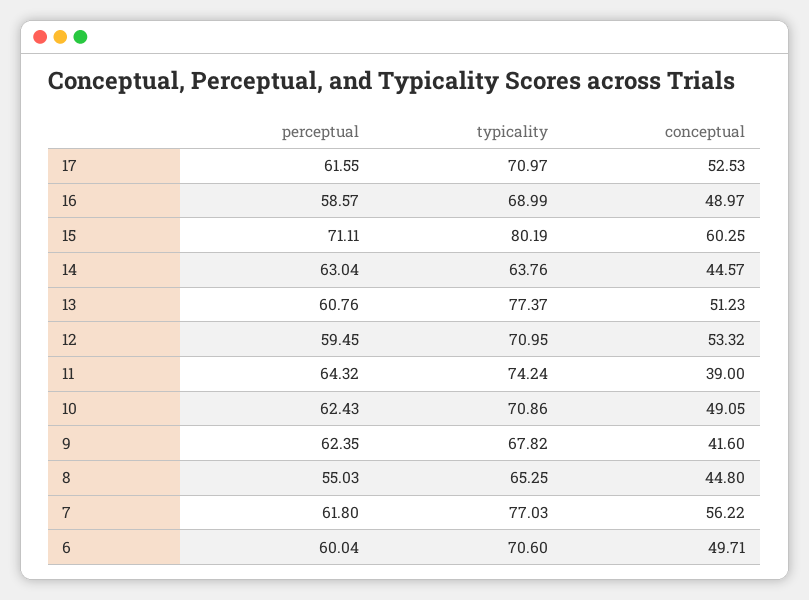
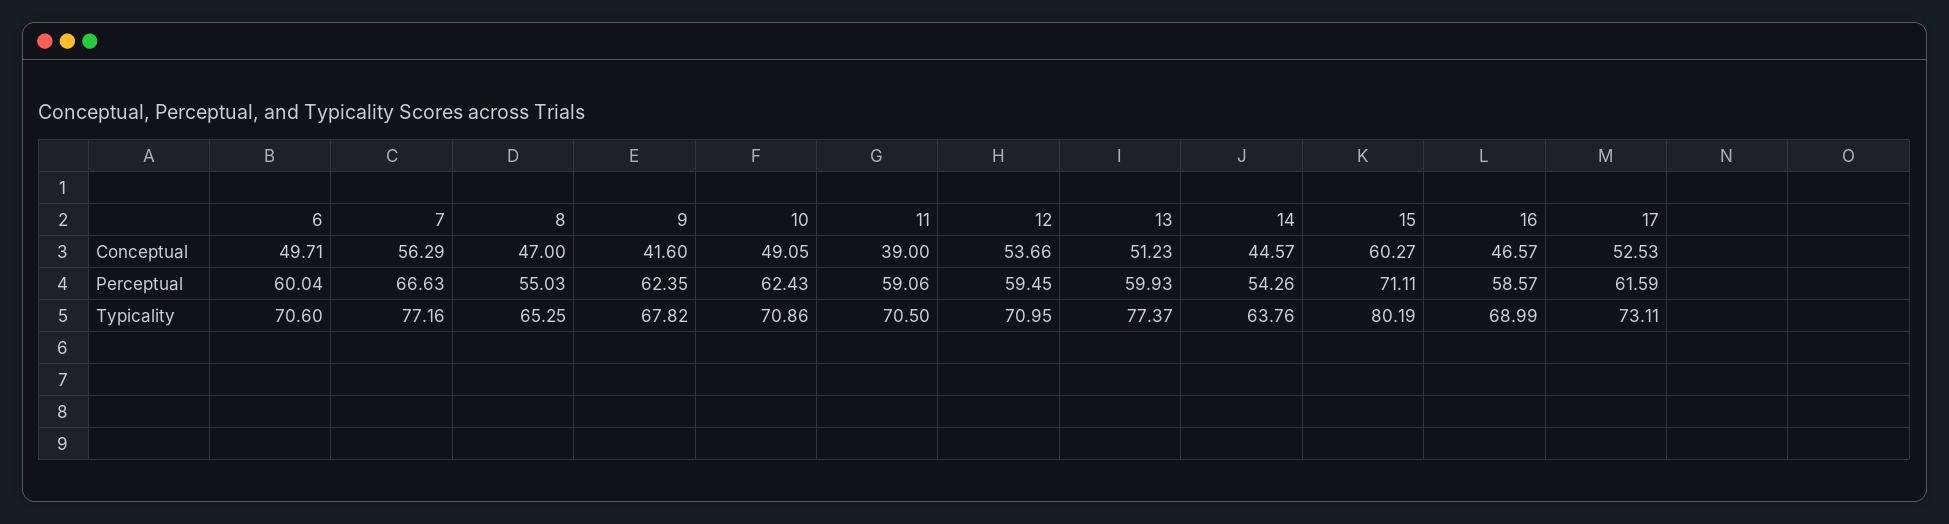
  {
    "perceptual": {
-     "17": 61.55,
+     "17": 61.59,
      "16": 58.57,
      "15": 71.11,
-     "14": 63.04,
+     "14": 54.26,
-     "13": 60.76,
+     "13": 59.93,
      "12": 59.45,
-     "11": 64.32,
+     "11": 59.06,
      "10": 62.43,
      "9": 62.35,
      "8": 55.03,
-     "7": 61.8,
+     "7": 66.63,
      "6": 60.04
    },
    "typicality": {
-     "17": 70.97,
+     "17": 73.11,
      "16": 68.99,
      "15": 80.19,
      "14": 63.76,
      "13": 77.37,
      "12": 70.95,
-     "11": 74.24,
+     "11": 70.5,
      "10": 70.86,
      "9": 67.82,
      "8": 65.25,
-     "7": 77.03,
+     "7": 77.16,
      "6": 70.6
    },
    "conceptual": {
      "17": 52.53,
-     "16": 48.97,
+     "16": 46.57,
-     "15": 60.25,
+     "15": 60.27,
      "14": 44.57,
      "13": 51.23,
-     "12": 53.32,
+     "12": 53.66,
      "11": 39,
      "10": 49.05,
      "9": 41.6,
-     "8": 44.8,
+     "8": 47,
-     "7": 56.22,
+     "7": 56.29,
      "6": 49.71
    }
  }

